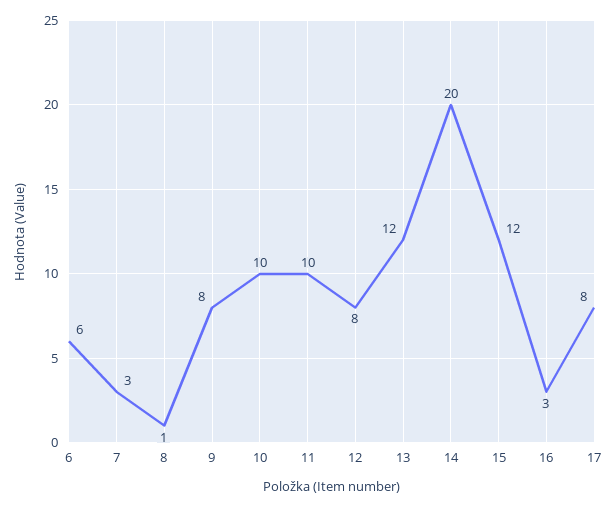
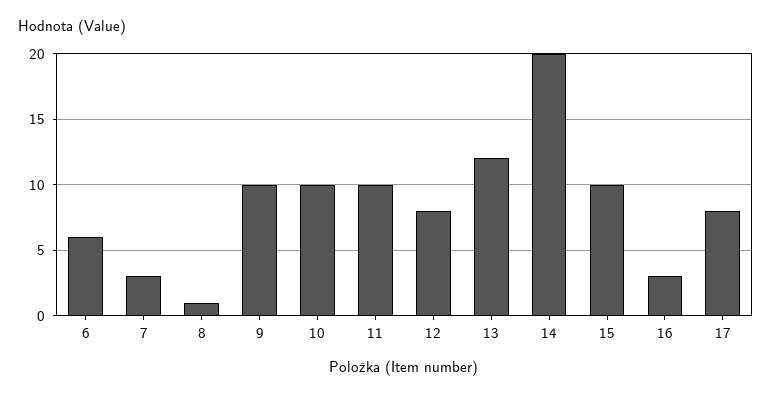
  {
    "6": 6,
    "7": 3,
    "8": 1,
-   "9": 8,
+   "9": 10,
    "10": 10,
    "11": 10,
    "12": 8,
    "13": 12,
    "14": 20,
-   "15": 12,
+   "15": 10,
    "16": 3,
    "17": 8
  }

